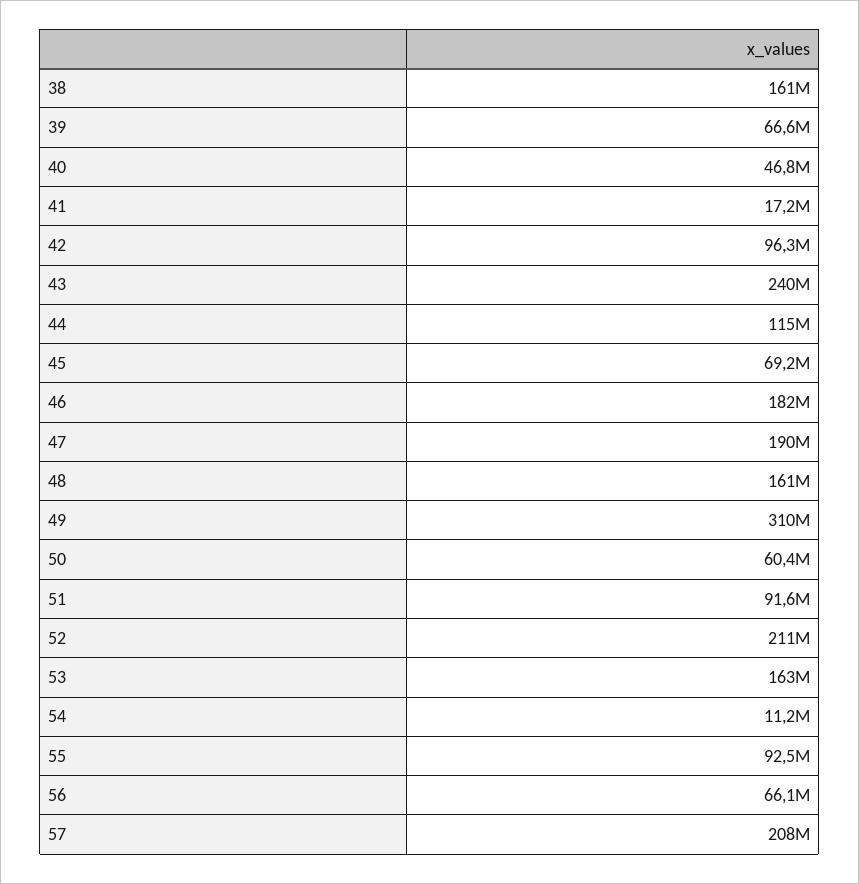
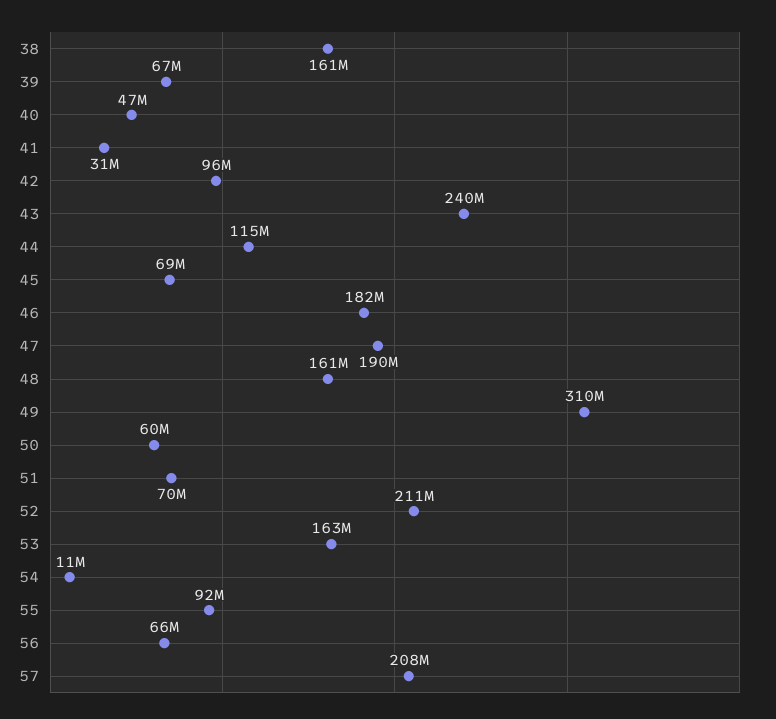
  {
    "38": 161000000,
    "39": 66600000,
    "40": 46800000,
-   "41": 17200000,
+   "41": 31000000,
    "42": 96300000,
    "43": 240000000,
    "44": 115000000,
    "45": 69200000,
    "46": 182000000,
    "47": 190000000,
    "48": 161000000,
    "49": 310000000,
    "50": 60400000,
-   "51": 91600000,
+   "51": 70000000,
    "52": 211000000,
    "53": 163000000,
    "54": 11200000,
    "55": 92500000,
    "56": 66100000,
    "57": 208000000
  }

